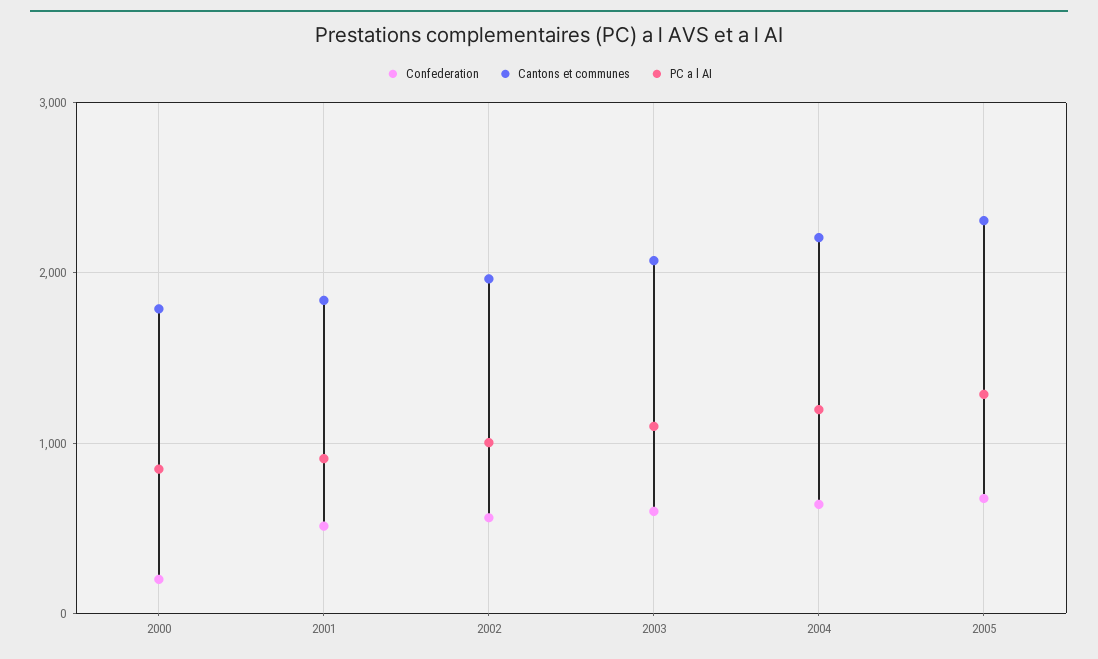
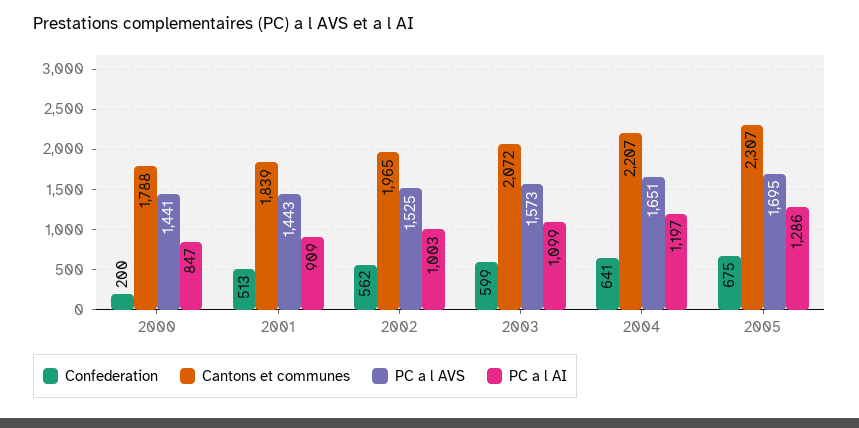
  {
    "Confederation": {
      "2000": 200,
      "2001": 513,
      "2002": 562,
      "2003": 599,
      "2004": 641,
      "2005": 675
    },
    "Cantons et communes": {
      "2000": 1788,
      "2001": 1839,
      "2002": 1965,
      "2003": 2072,
      "2004": 2207,
      "2005": 2307
    },
    "PC a l AI": {
      "2000": 847,
      "2001": 909,
      "2002": 1003,
      "2003": 1099,
      "2004": 1197,
      "2005": 1286
-   }
+   },
+   "PC a l AVS": {
+     "2000": 1441,
+     "2001": 1443,
+     "2002": 1525,
+     "2003": 1573,
+     "2004": 1651,
+     "2005": 1695
+   }
  }

